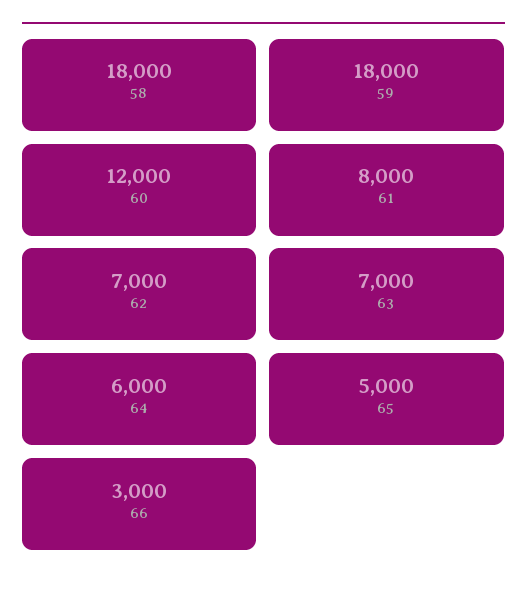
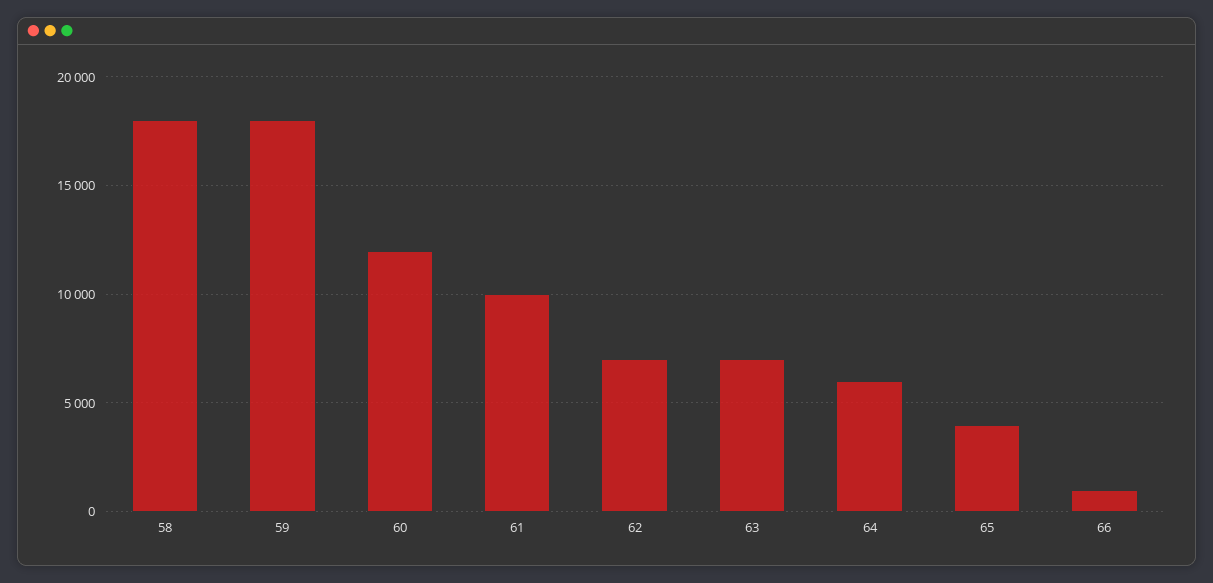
  {
    "58": 18000,
    "59": 18000,
    "60": 12000,
-   "61": 8000,
+   "61": 10000,
    "62": 7000,
    "63": 7000,
    "64": 6000,
-   "65": 5000,
+   "65": 4000,
-   "66": 3000
+   "66": 1000
  }

